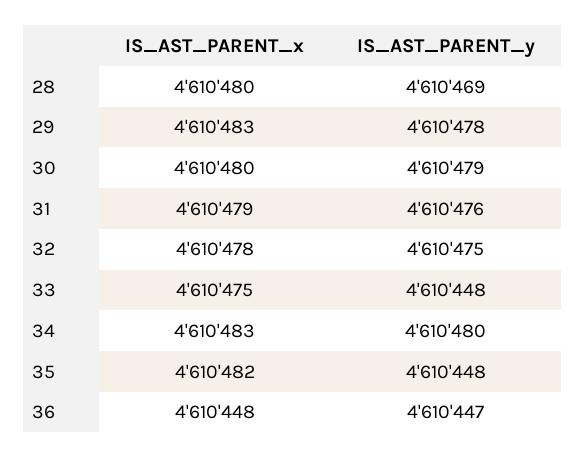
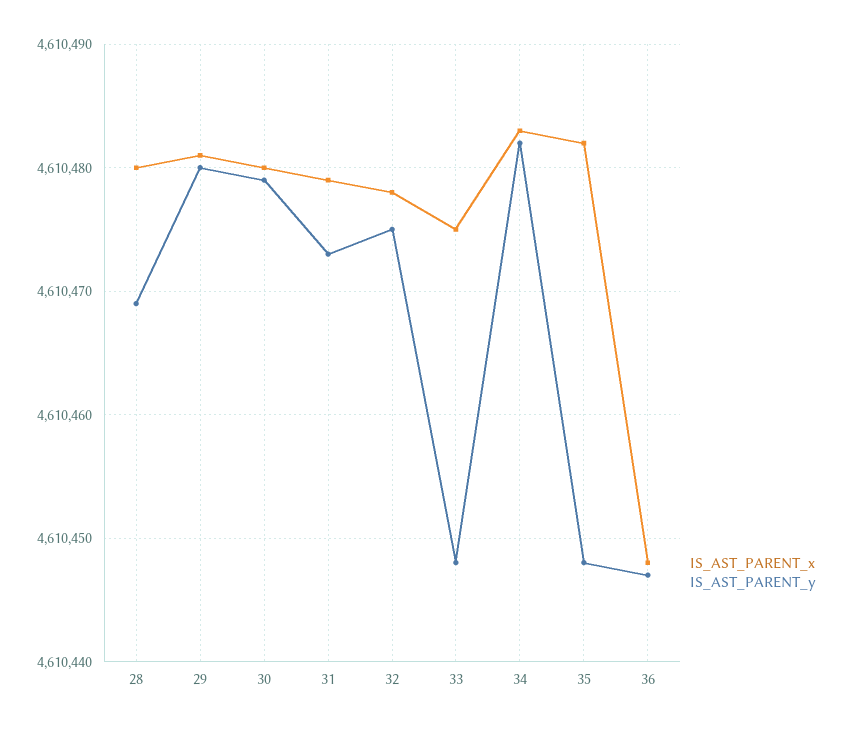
  {
    "IS_AST_PARENT_x": {
      "28": 4610480,
-     "29": 4610483,
+     "29": 4610481,
      "30": 4610480,
      "31": 4610479,
      "32": 4610478,
      "33": 4610475,
      "34": 4610483,
      "35": 4610482,
      "36": 4610448
    },
    "IS_AST_PARENT_y": {
      "28": 4610469,
-     "29": 4610478,
+     "29": 4610480,
      "30": 4610479,
-     "31": 4610476,
+     "31": 4610473,
      "32": 4610475,
      "33": 4610448,
-     "34": 4610480,
+     "34": 4610482,
      "35": 4610448,
      "36": 4610447
    }
  }

